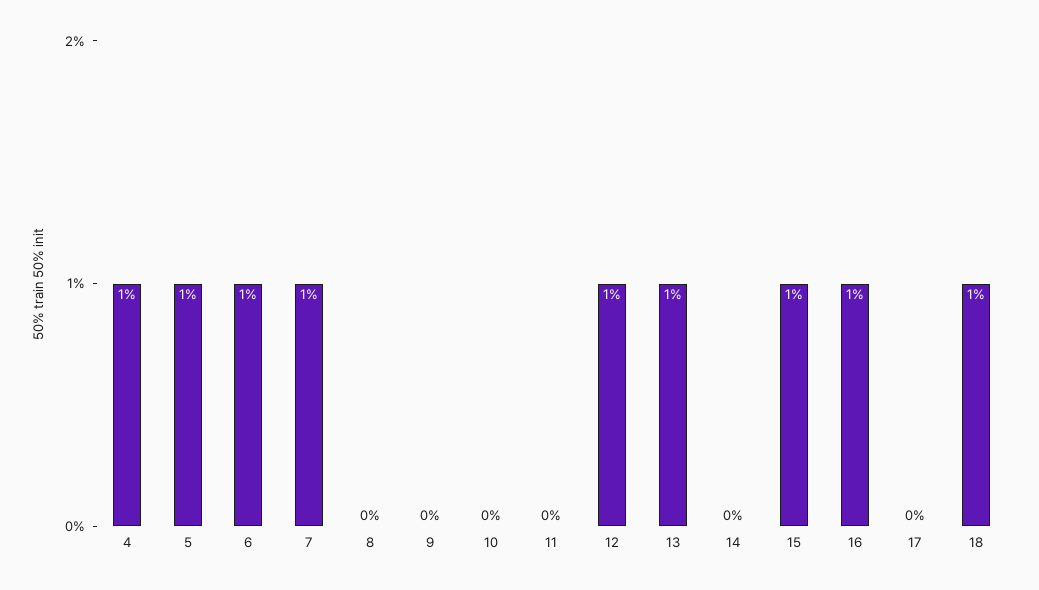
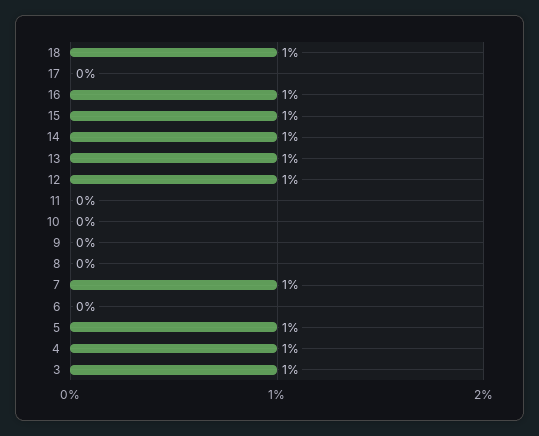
  {
    "4": 1,
    "5": 1,
-   "6": 1,
+   "6": 0,
    "7": 1,
    "8": 0,
    "9": 0,
    "10": 0,
    "11": 0,
    "12": 1,
    "13": 1,
-   "14": 0,
+   "14": 1,
    "15": 1,
    "16": 1,
    "17": 0,
-   "18": 1
+   "18": 1,
+   "3": 1
  }

